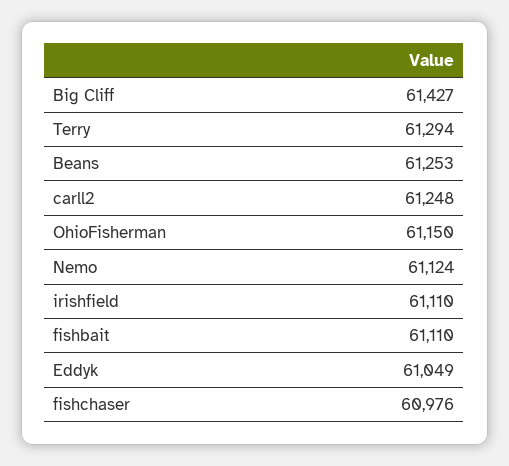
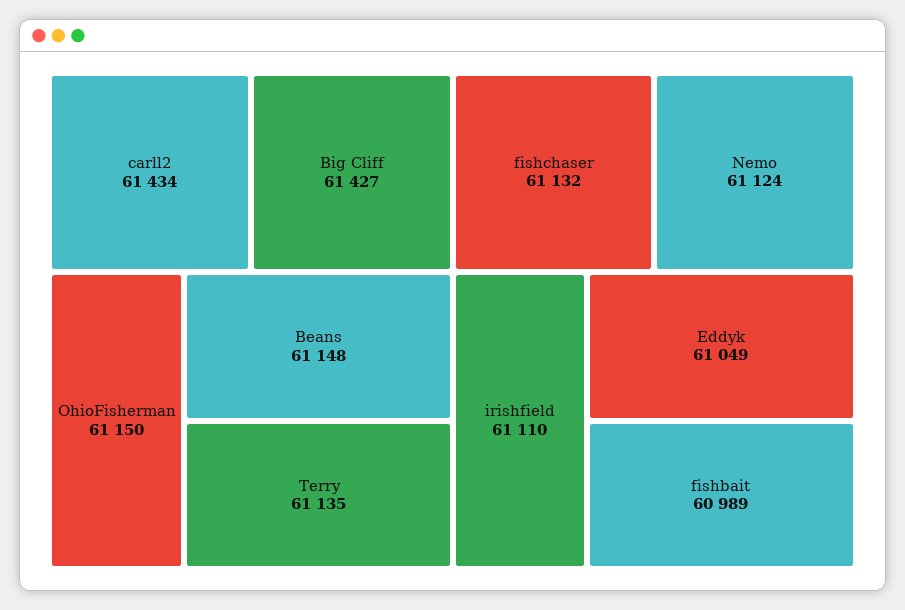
  {
    "Big Cliff": 61427,
-   "Terry": 61294,
+   "Terry": 61135,
-   "Beans": 61253,
+   "Beans": 61148,
-   "carll2": 61248,
+   "carll2": 61434,
    "OhioFisherman": 61150,
    "Nemo": 61124,
    "irishfield": 61110,
-   "fishbait": 61110,
+   "fishbait": 60989,
    "Eddyk": 61049,
-   "fishchaser": 60976
+   "fishchaser": 61132
  }

